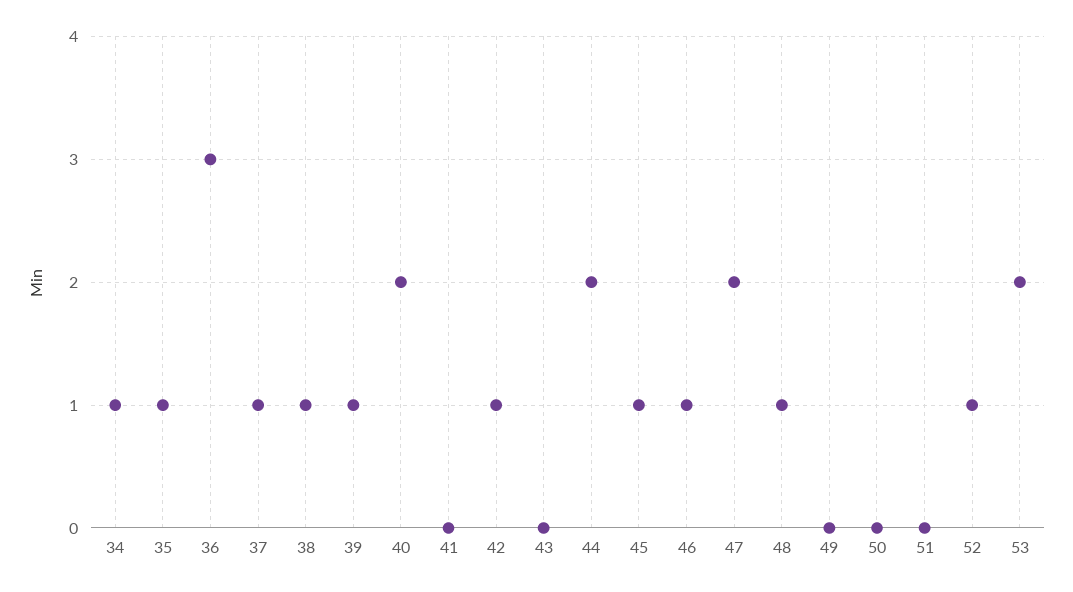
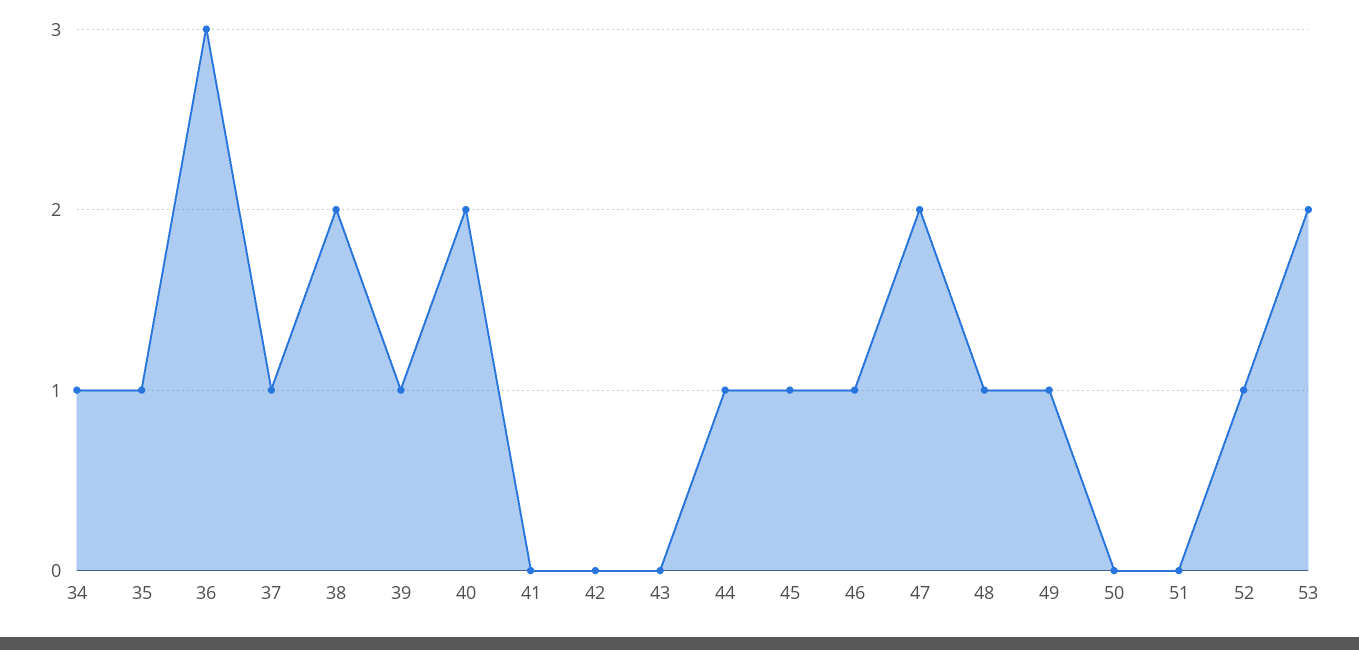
  {
    "34": 1,
    "35": 1,
    "36": 3,
    "37": 1,
-   "38": 1,
+   "38": 2,
    "39": 1,
    "40": 2,
    "41": 0,
-   "42": 1,
+   "42": 0,
    "43": 0,
-   "44": 2,
+   "44": 1,
    "45": 1,
    "46": 1,
    "47": 2,
    "48": 1,
-   "49": 0,
+   "49": 1,
    "50": 0,
    "51": 0,
    "52": 1,
    "53": 2
  }

